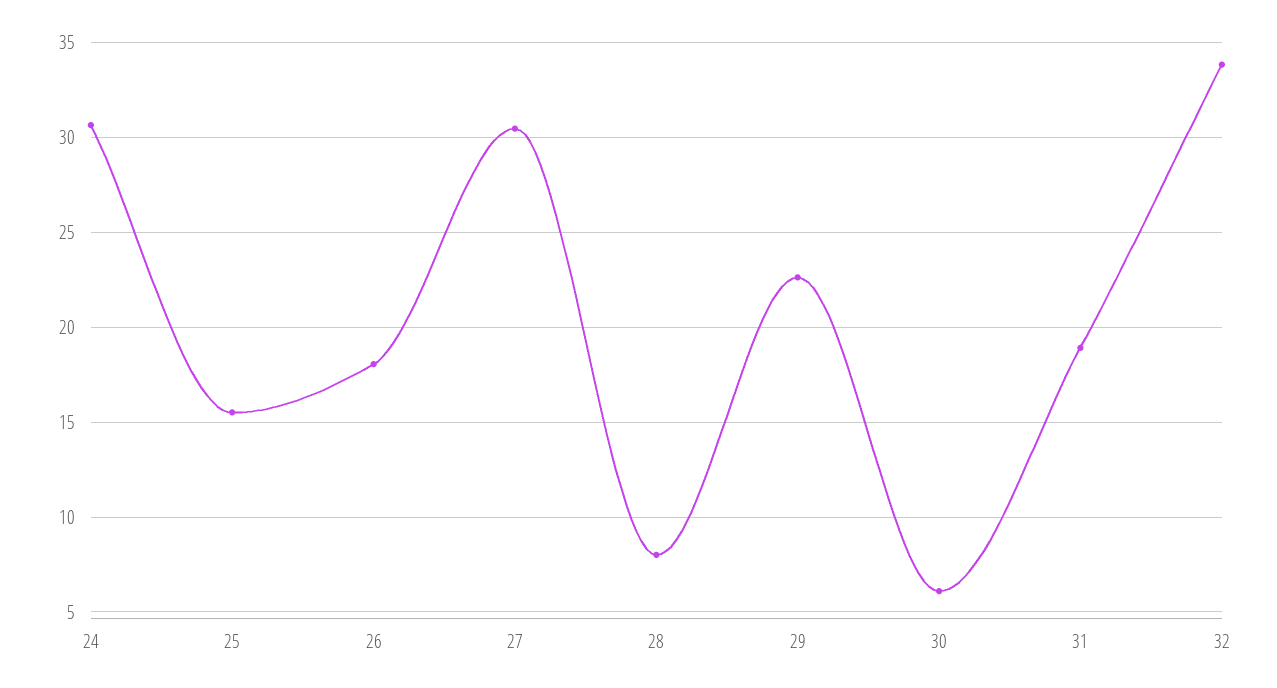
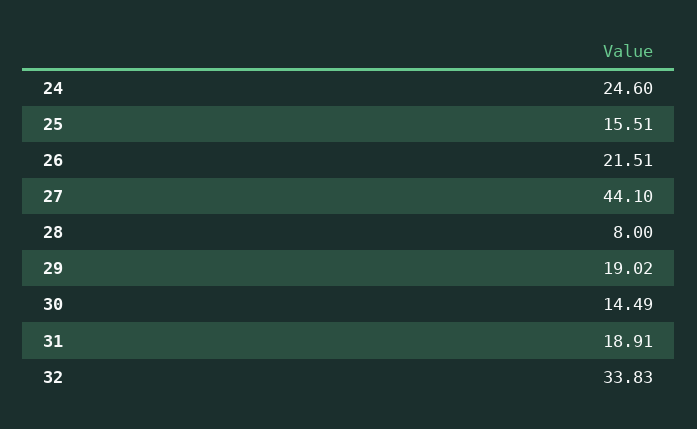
  {
-   "24": 30.5,
+   "24": 24.6,
    "25": 15.51,
-   "26": 18,
+   "26": 21.51,
-   "27": 30.5,
+   "27": 44.1,
    "28": 8,
-   "29": 22.5,
+   "29": 19.02,
-   "30": 6,
+   "30": 14.49,
    "31": 18.91,
    "32": 33.83
  }

